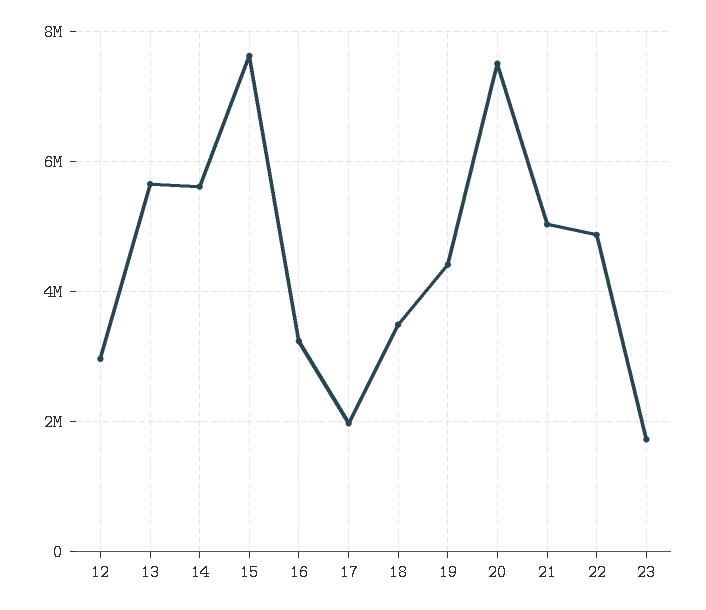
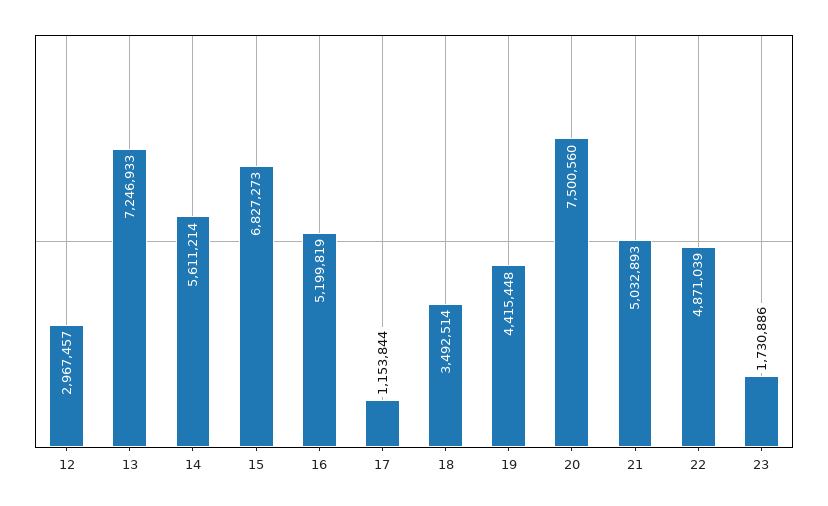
  {
    "12": 2967457,
-   "13": 5600000,
+   "13": 7246933,
    "14": 5611214,
-   "15": 7600000,
+   "15": 6827273,
-   "16": 3200000,
+   "16": 5199819,
-   "17": 2000000,
+   "17": 1153844,
    "18": 3492514,
    "19": 4415448,
    "20": 7500560,
    "21": 5032893,
    "22": 4871039,
    "23": 1730886
  }

